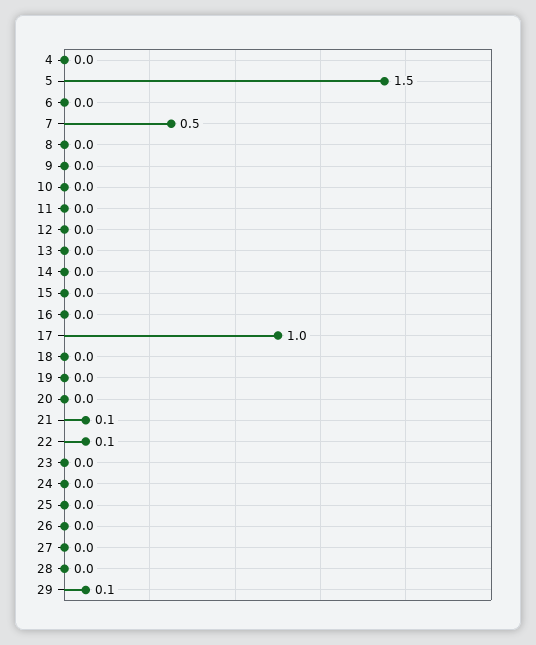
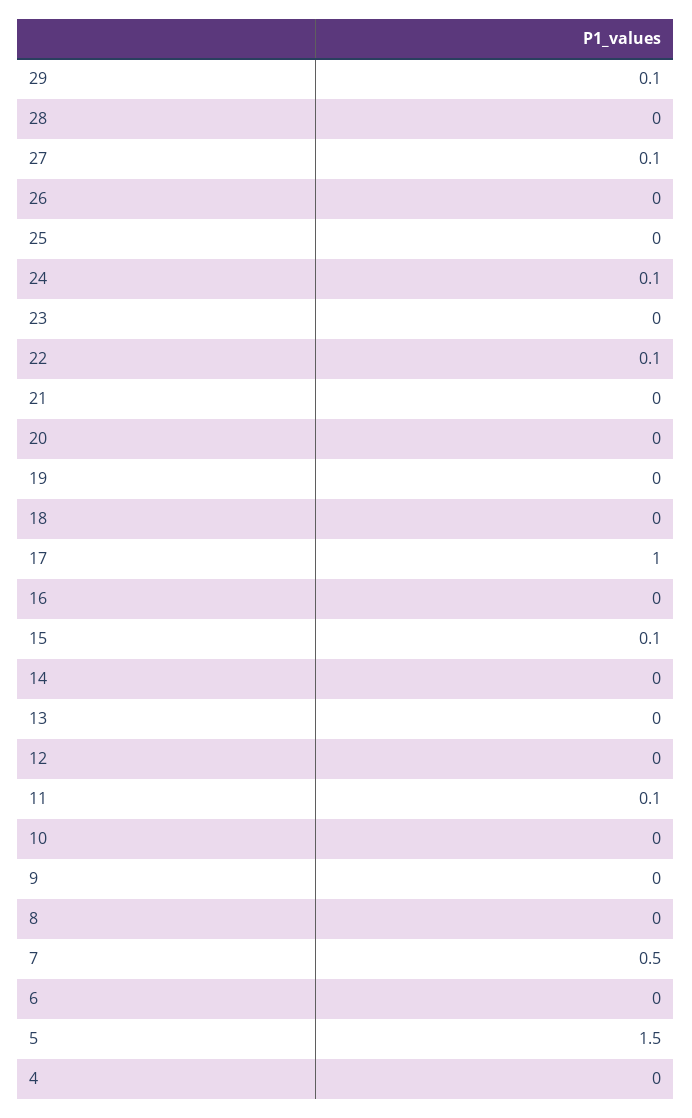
  {
    "4": 0,
    "5": 1.5,
    "6": 0,
    "7": 0.5,
    "8": 0,
    "9": 0,
    "10": 0,
-   "11": 0,
+   "11": 0.1,
    "12": 0,
    "13": 0,
    "14": 0,
-   "15": 0,
+   "15": 0.1,
    "16": 0,
    "17": 1,
    "18": 0,
    "19": 0,
    "20": 0,
-   "21": 0.1,
+   "21": 0,
    "22": 0.1,
    "23": 0,
-   "24": 0,
+   "24": 0.1,
    "25": 0,
    "26": 0,
-   "27": 0,
+   "27": 0.1,
    "28": 0,
    "29": 0.1
  }

